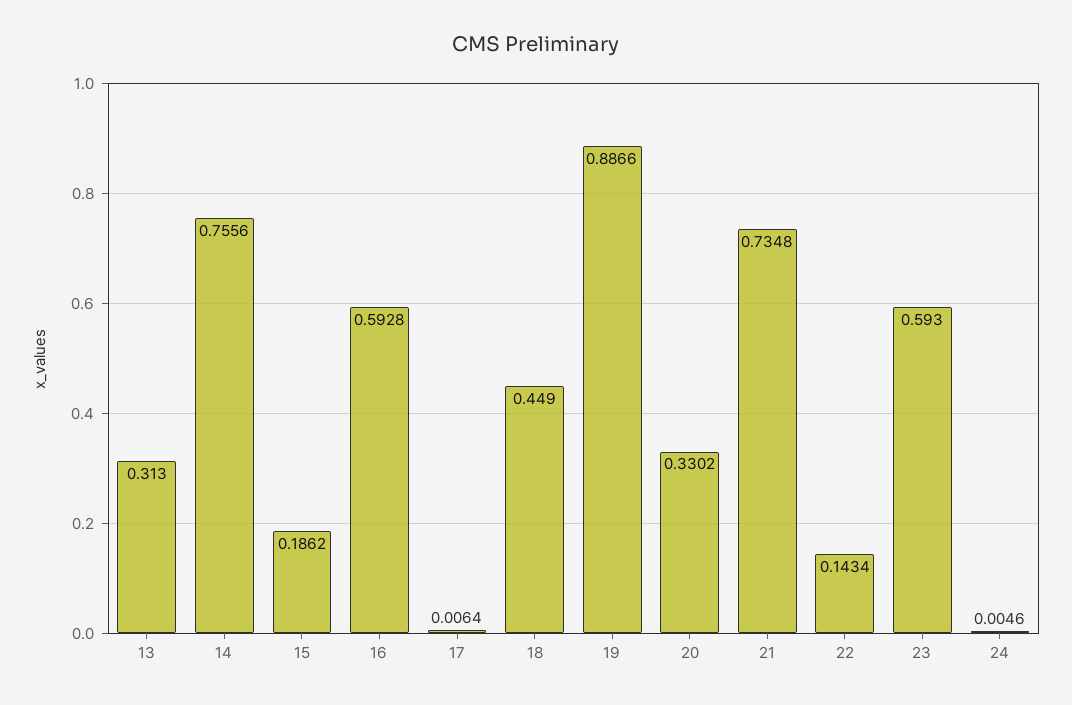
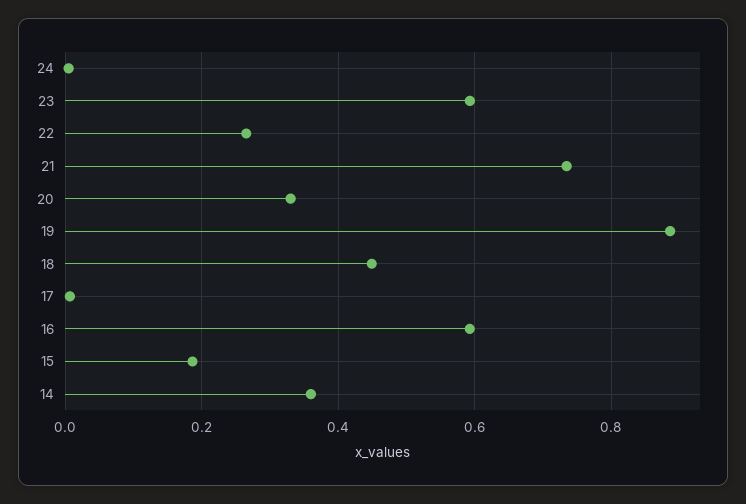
  {
-   "13": 0.313,
-   "14": 0.7556,
+   "14": 0.36,
    "15": 0.1862,
    "16": 0.5928,
    "17": 0.0064,
    "18": 0.449,
    "19": 0.8866,
    "20": 0.3302,
    "21": 0.7348,
-   "22": 0.1434,
+   "22": 0.26,
    "23": 0.593,
    "24": 0.0046
  }

